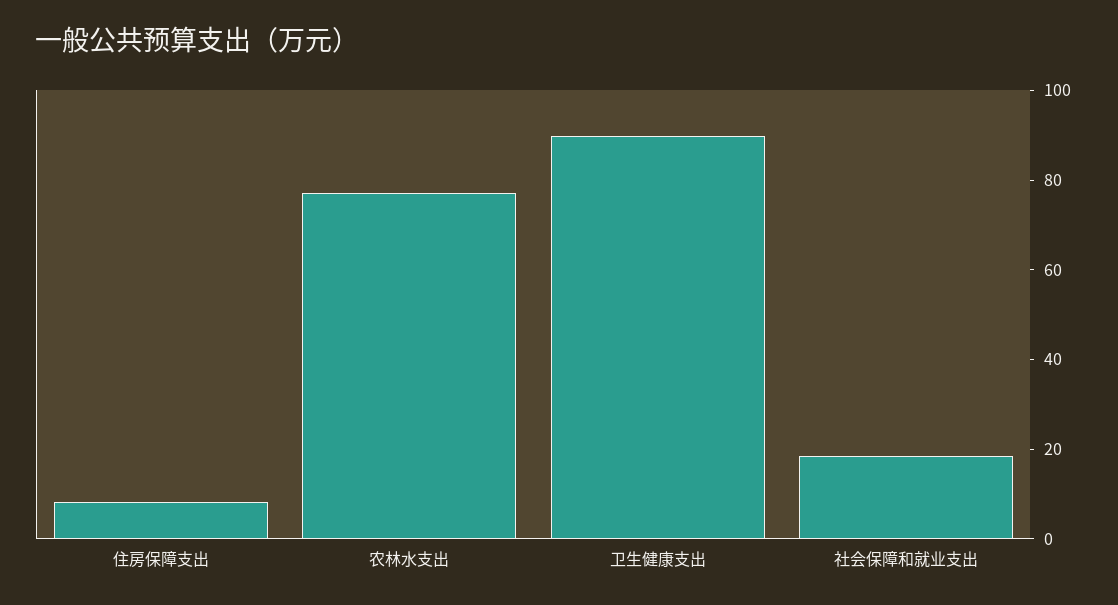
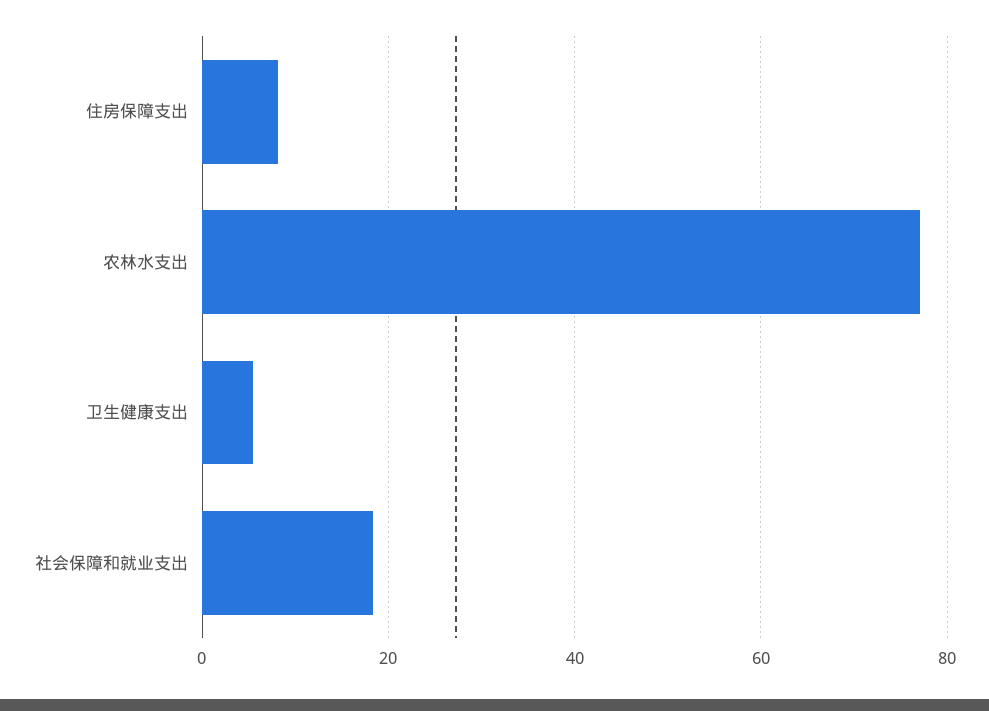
  {
    "住房保障支出": 8,
    "农林水支出": 78,
-   "卫生健康支出": 90,
+   "卫生健康支出": 6,
    "社会保障和就业支出": 18
  }

